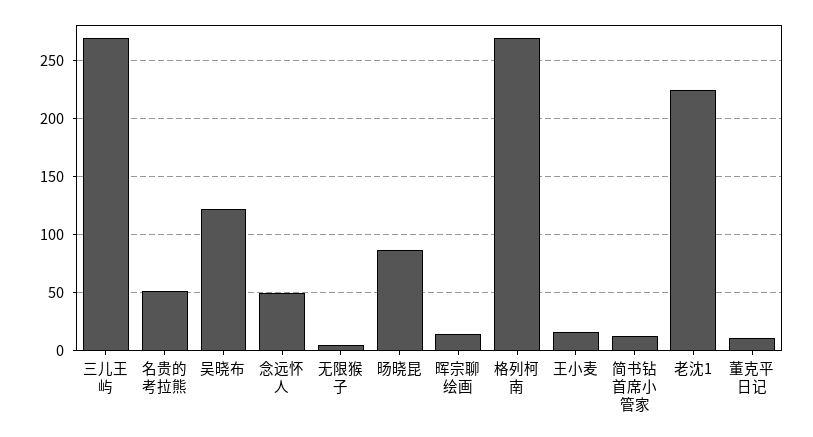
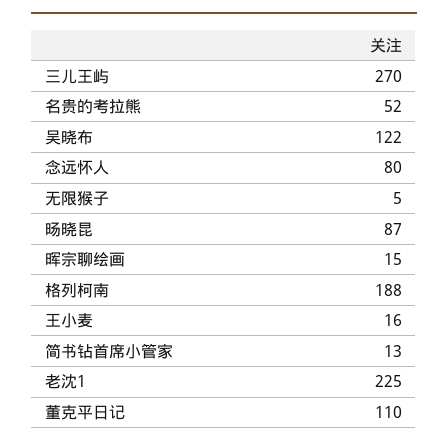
  {
    "三儿王屿": 270,
    "名贵的考拉熊": 52,
    "吴晓布": 122,
-   "念远怀人": 50,
+   "念远怀人": 80,
    "无限猴子": 5,
    "旸晓昆": 87,
    "晖宗聊绘画": 15,
-   "格列柯南": 270,
+   "格列柯南": 188,
    "王小麦": 16,
    "简书钻首席小管家": 13,
    "老沈1": 225,
-   "董克平日记": 10
+   "董克平日记": 110
  }

